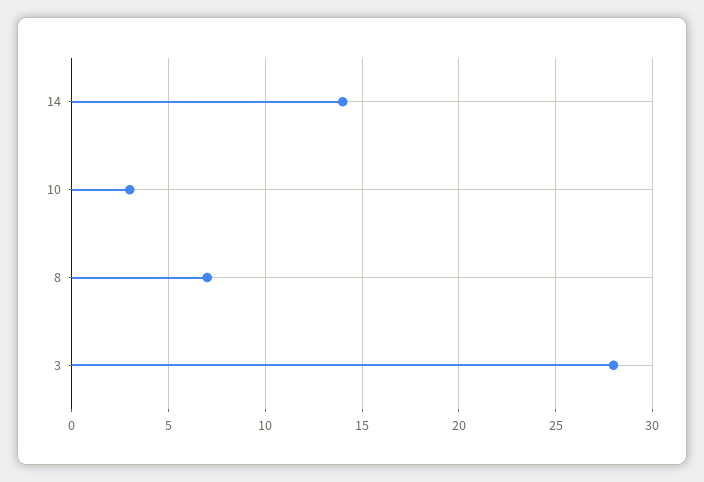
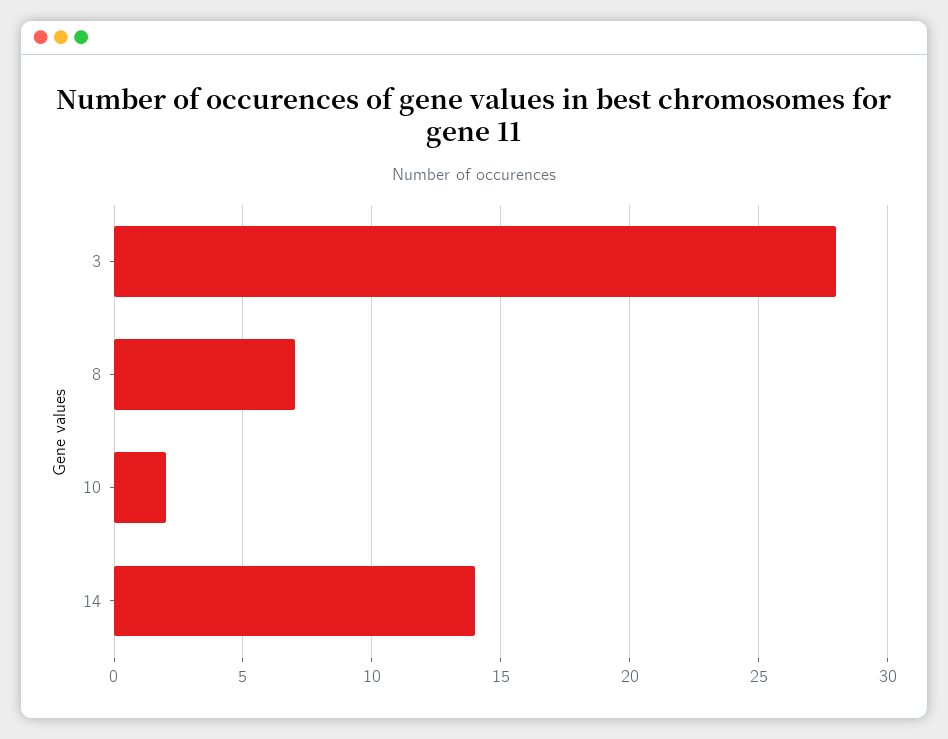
  {
    "14": 14,
-   "10": 3,
+   "10": 2,
    "8": 7,
    "3": 28
  }

